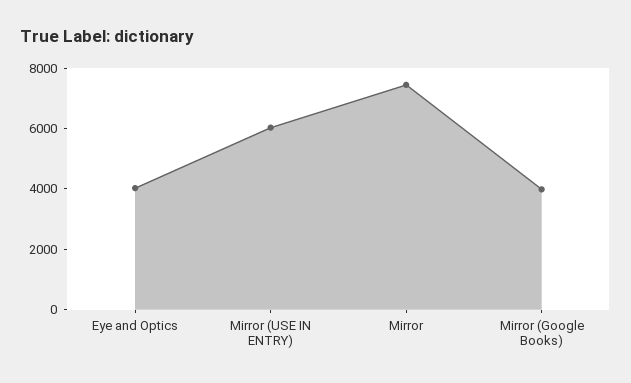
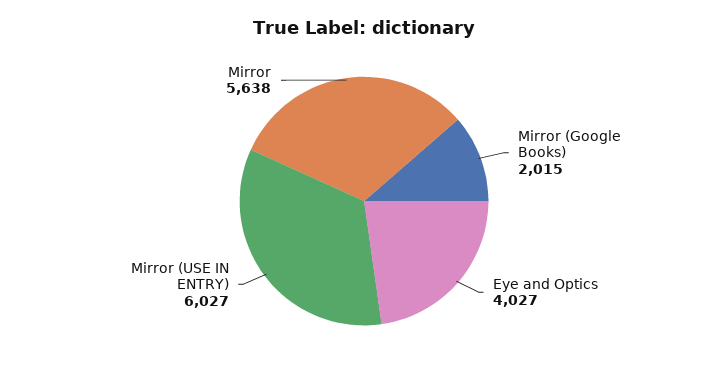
  {
    "Eye and Optics": 4027,
    "Mirror (USE IN ENTRY)": 6027,
-   "Mirror": 7500,
+   "Mirror": 5638,
-   "Mirror (Google Books)": 4000
+   "Mirror (Google Books)": 2015
  }

